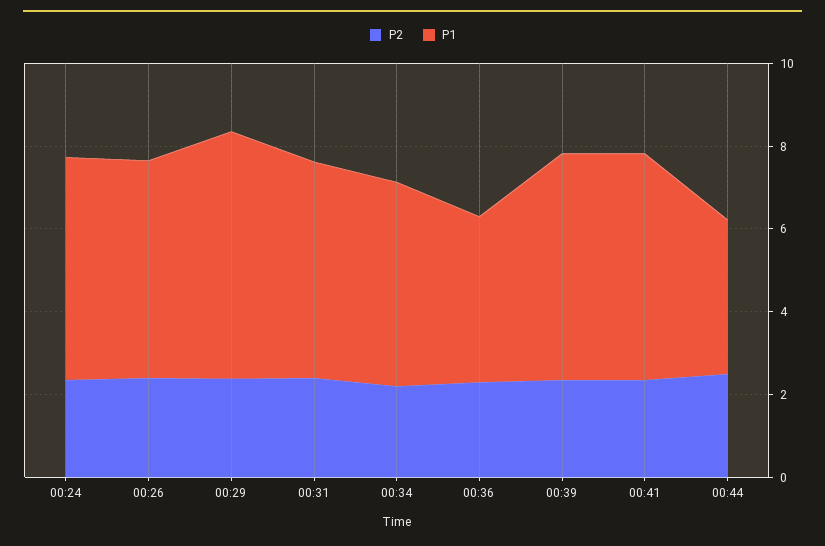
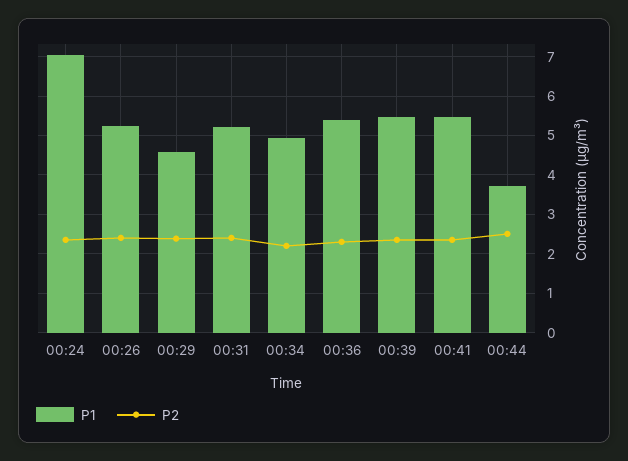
  {
    "P2": {
      "00:24": 2.4,
      "00:26": 2.4,
      "00:29": 2.4,
      "00:31": 2.4,
      "00:34": 2.2,
      "00:36": 2.4,
      "00:39": 2.4,
      "00:41": 2.4,
      "00:44": 2.6
    },
    "P1": {
-     "00:24": 5.5,
+     "00:24": 7,
      "00:26": 5.2,
-     "00:29": 6,
+     "00:29": 4.6,
      "00:31": 5.2,
      "00:34": 5,
-     "00:36": 4,
+     "00:36": 5.4,
      "00:39": 5.4,
      "00:41": 5.4,
      "00:44": 3.8
    }
  }

